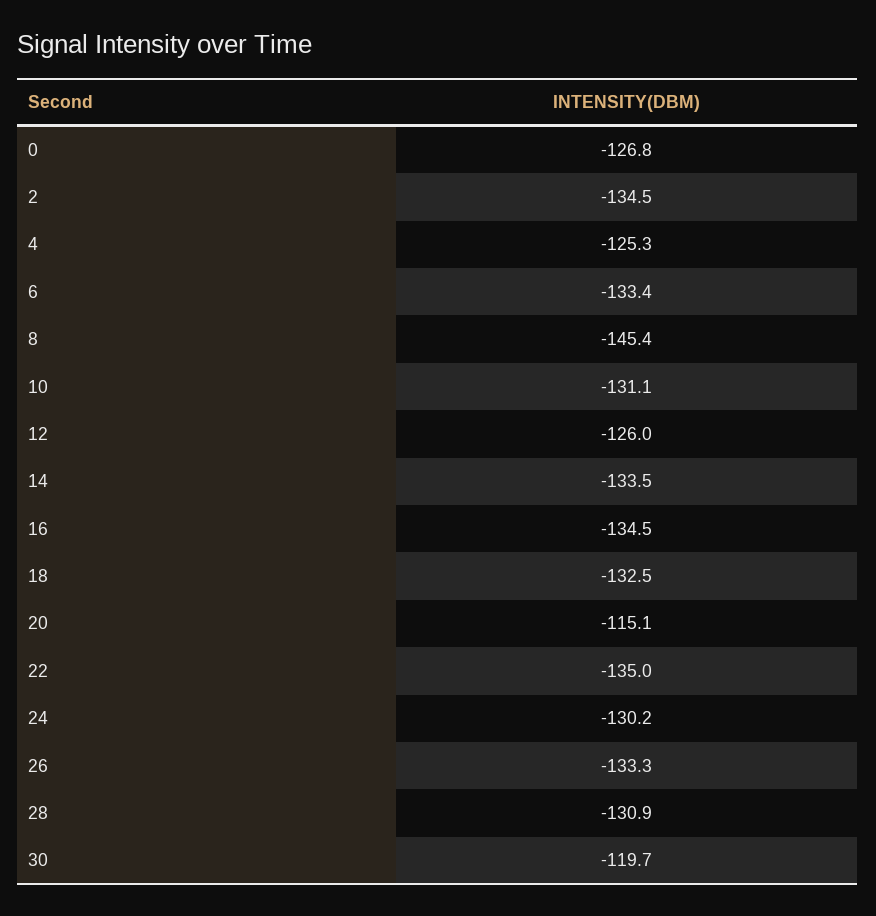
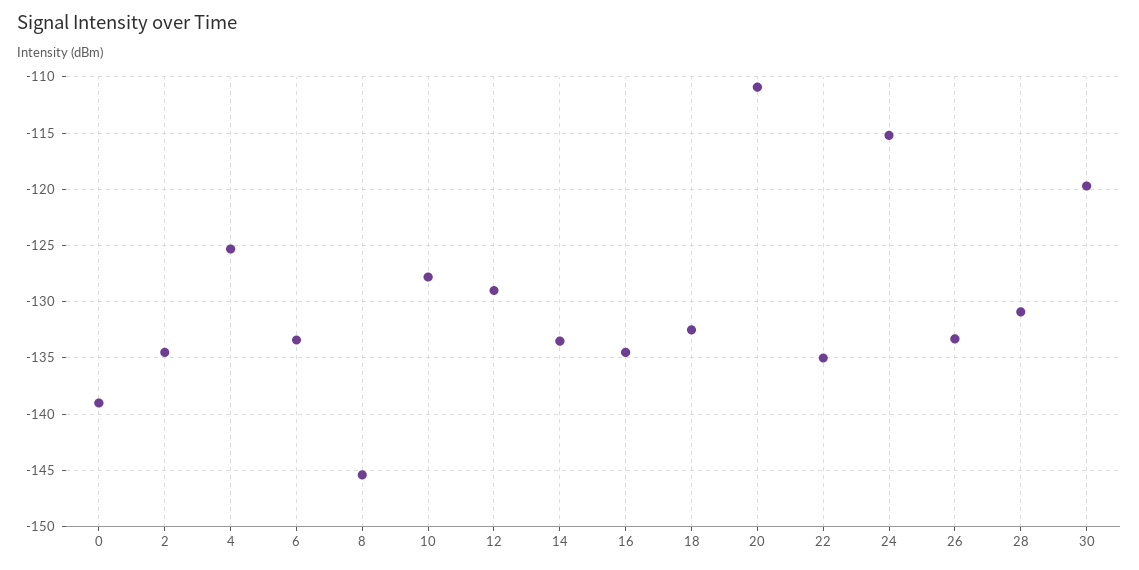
  {
-   "0": -126.8,
+   "0": -139,
    "2": -134.5,
    "4": -125.3,
    "6": -133.4,
    "8": -145.4,
-   "10": -131.1,
+   "10": -128,
-   "12": -126,
+   "12": -129,
    "14": -133.5,
    "16": -134.5,
    "18": -132.5,
-   "20": -115.1,
+   "20": -111,
    "22": -135,
-   "24": -130.2,
+   "24": -115,
    "26": -133.3,
    "28": -130.9,
    "30": -119.7
  }

